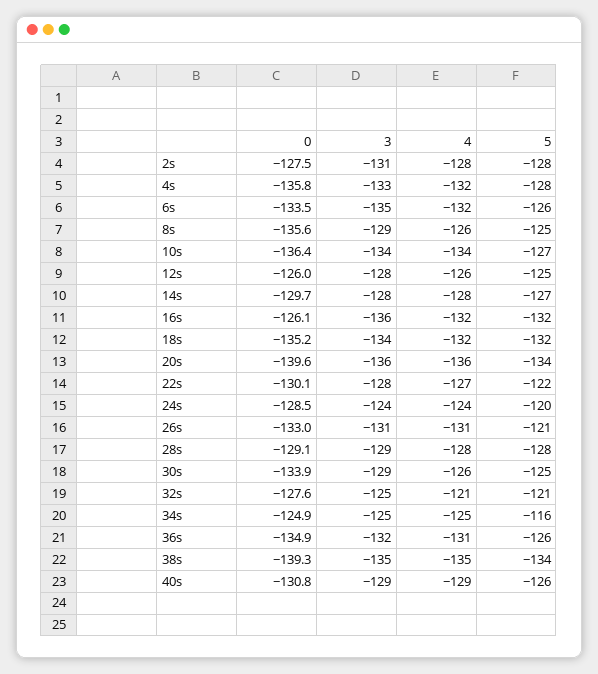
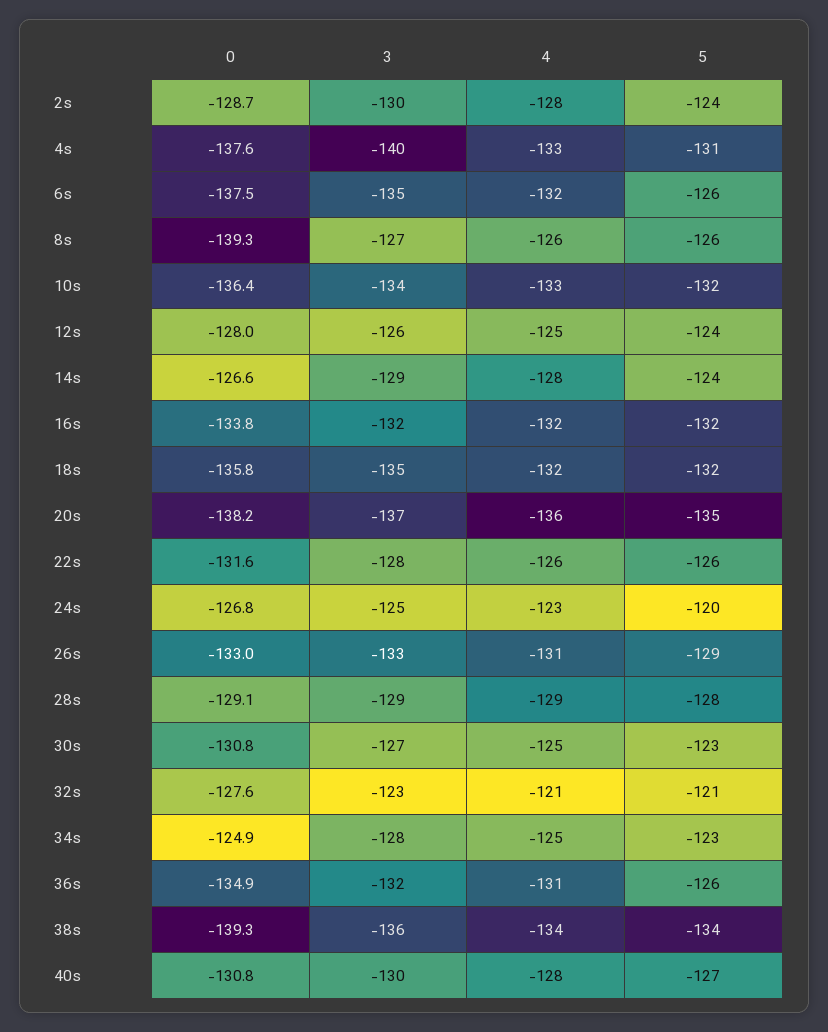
  {
    "0": {
-     "2s": -127.5,
+     "2s": -128.7,
-     "4s": -135.8,
+     "4s": -137.6,
-     "6s": -133.5,
+     "6s": -137.5,
-     "8s": -135.6,
+     "8s": -139.3,
      "10s": -136.4,
-     "12s": -126,
+     "12s": -128,
-     "14s": -129.7,
+     "14s": -126.6,
-     "16s": -126.1,
+     "16s": -133.8,
-     "18s": -135.2,
+     "18s": -135.8,
-     "20s": -139.6,
+     "20s": -138.2,
-     "22s": -130.1,
+     "22s": -131.6,
-     "24s": -128.5,
+     "24s": -126.8,
      "26s": -133,
      "28s": -129.1,
-     "30s": -133.9,
+     "30s": -130.8,
      "32s": -127.6,
      "34s": -124.9,
      "36s": -134.9,
      "38s": -139.3,
      "40s": -130.8
    },
    "3": {
-     "2s": -131,
+     "2s": -130,
-     "4s": -133,
+     "4s": -140,
      "6s": -135,
-     "8s": -129,
+     "8s": -127,
      "10s": -134,
-     "12s": -128,
+     "12s": -126,
-     "14s": -128,
+     "14s": -129,
-     "16s": -136,
+     "16s": -132,
-     "18s": -134,
+     "18s": -135,
-     "20s": -136,
+     "20s": -137,
      "22s": -128,
-     "24s": -124,
+     "24s": -125,
-     "26s": -131,
+     "26s": -133,
      "28s": -129,
-     "30s": -129,
+     "30s": -127,
-     "32s": -125,
+     "32s": -123,
-     "34s": -125,
+     "34s": -128,
      "36s": -132,
-     "38s": -135,
+     "38s": -136,
-     "40s": -129
+     "40s": -130
    },
    "4": {
      "2s": -128,
-     "4s": -132,
+     "4s": -133,
      "6s": -132,
      "8s": -126,
-     "10s": -134,
+     "10s": -133,
-     "12s": -126,
+     "12s": -125,
      "14s": -128,
      "16s": -132,
      "18s": -132,
      "20s": -136,
-     "22s": -127,
+     "22s": -126,
-     "24s": -124,
+     "24s": -123,
      "26s": -131,
-     "28s": -128,
+     "28s": -129,
-     "30s": -126,
+     "30s": -125,
      "32s": -121,
      "34s": -125,
      "36s": -131,
-     "38s": -135,
+     "38s": -134,
-     "40s": -129
+     "40s": -128
    },
    "5": {
-     "2s": -128,
+     "2s": -124,
-     "4s": -128,
+     "4s": -131,
      "6s": -126,
-     "8s": -125,
+     "8s": -126,
-     "10s": -127,
+     "10s": -132,
-     "12s": -125,
+     "12s": -124,
-     "14s": -127,
+     "14s": -124,
      "16s": -132,
      "18s": -132,
-     "20s": -134,
+     "20s": -135,
-     "22s": -122,
+     "22s": -126,
      "24s": -120,
-     "26s": -121,
+     "26s": -129,
      "28s": -128,
-     "30s": -125,
+     "30s": -123,
      "32s": -121,
-     "34s": -116,
+     "34s": -123,
      "36s": -126,
      "38s": -134,
-     "40s": -126
+     "40s": -127
    }
  }

